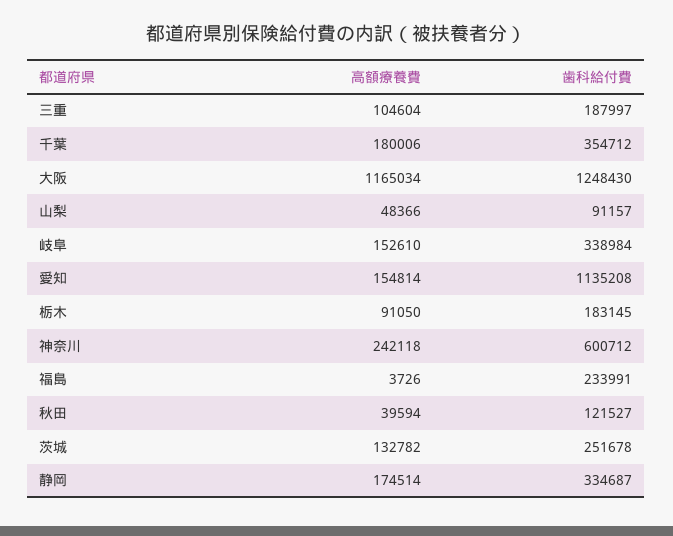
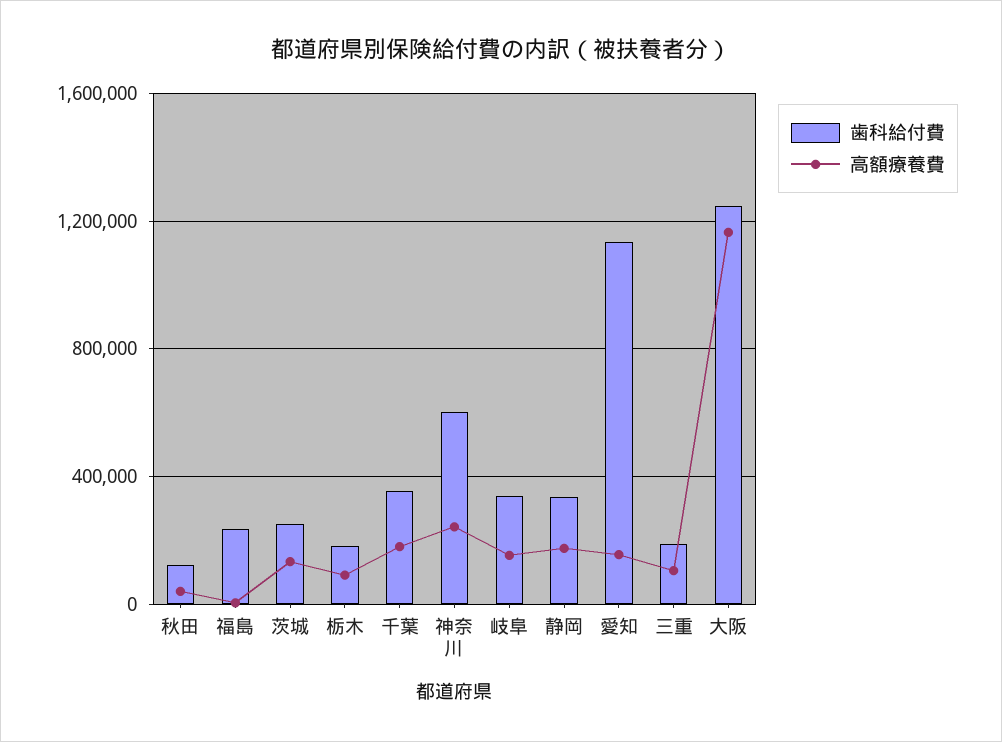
  {
    "高額療養費": {
      "三重": 104604,
      "千葉": 180006,
      "大阪": 1165034,
-     "山梨": 48366,
      "岐阜": 152610,
      "愛知": 154814,
      "栃木": 91050,
      "神奈川": 242118,
      "福島": 3726,
      "秋田": 39594,
      "茨城": 132782,
      "静岡": 174514
    },
    "歯科給付費": {
      "三重": 187997,
      "千葉": 354712,
      "大阪": 1248430,
-     "山梨": 91157,
      "岐阜": 338984,
      "愛知": 1135208,
      "栃木": 183145,
      "神奈川": 600712,
      "福島": 233991,
      "秋田": 121527,
      "茨城": 251678,
      "静岡": 334687
    }
  }

